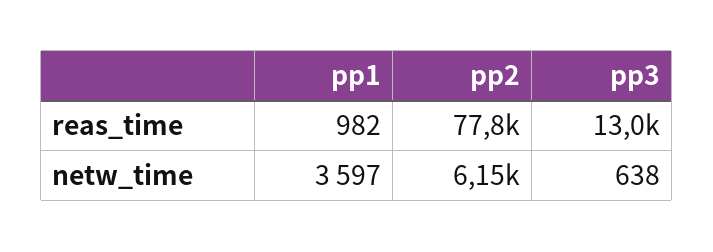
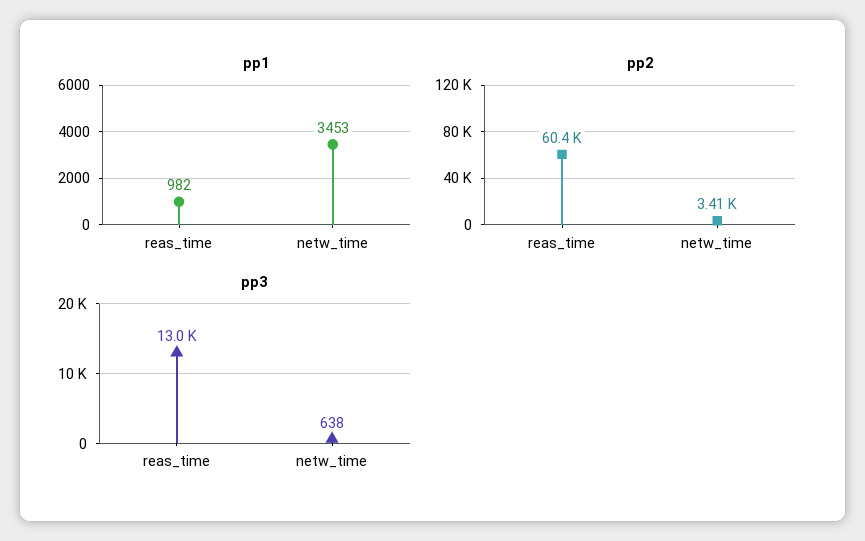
  {
    "pp1": {
      "reas_time": 982,
-     "netw_time": 3597
+     "netw_time": 3453
    },
    "pp2": {
-     "reas_time": 77800,
+     "reas_time": 60400,
-     "netw_time": 6150
+     "netw_time": 3410
    },
    "pp3": {
      "reas_time": 13000,
      "netw_time": 638
    }
  }

